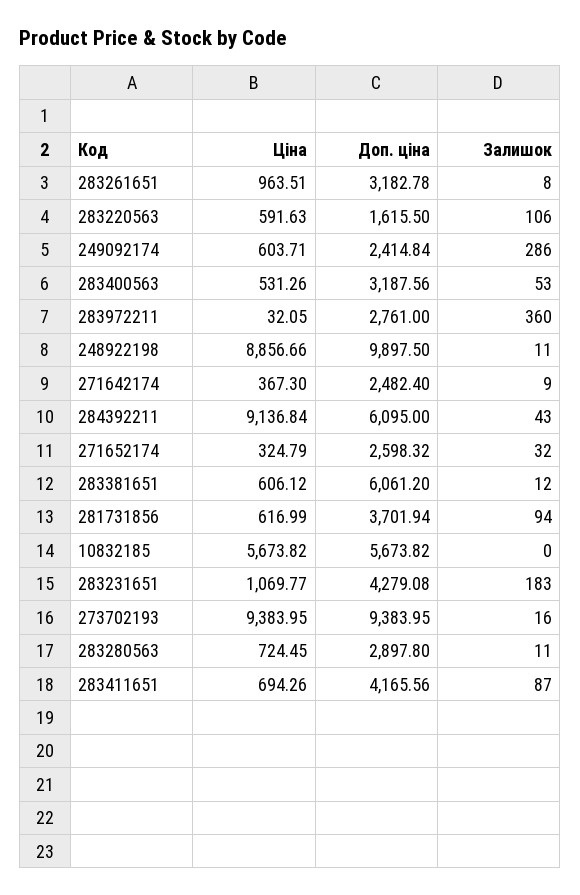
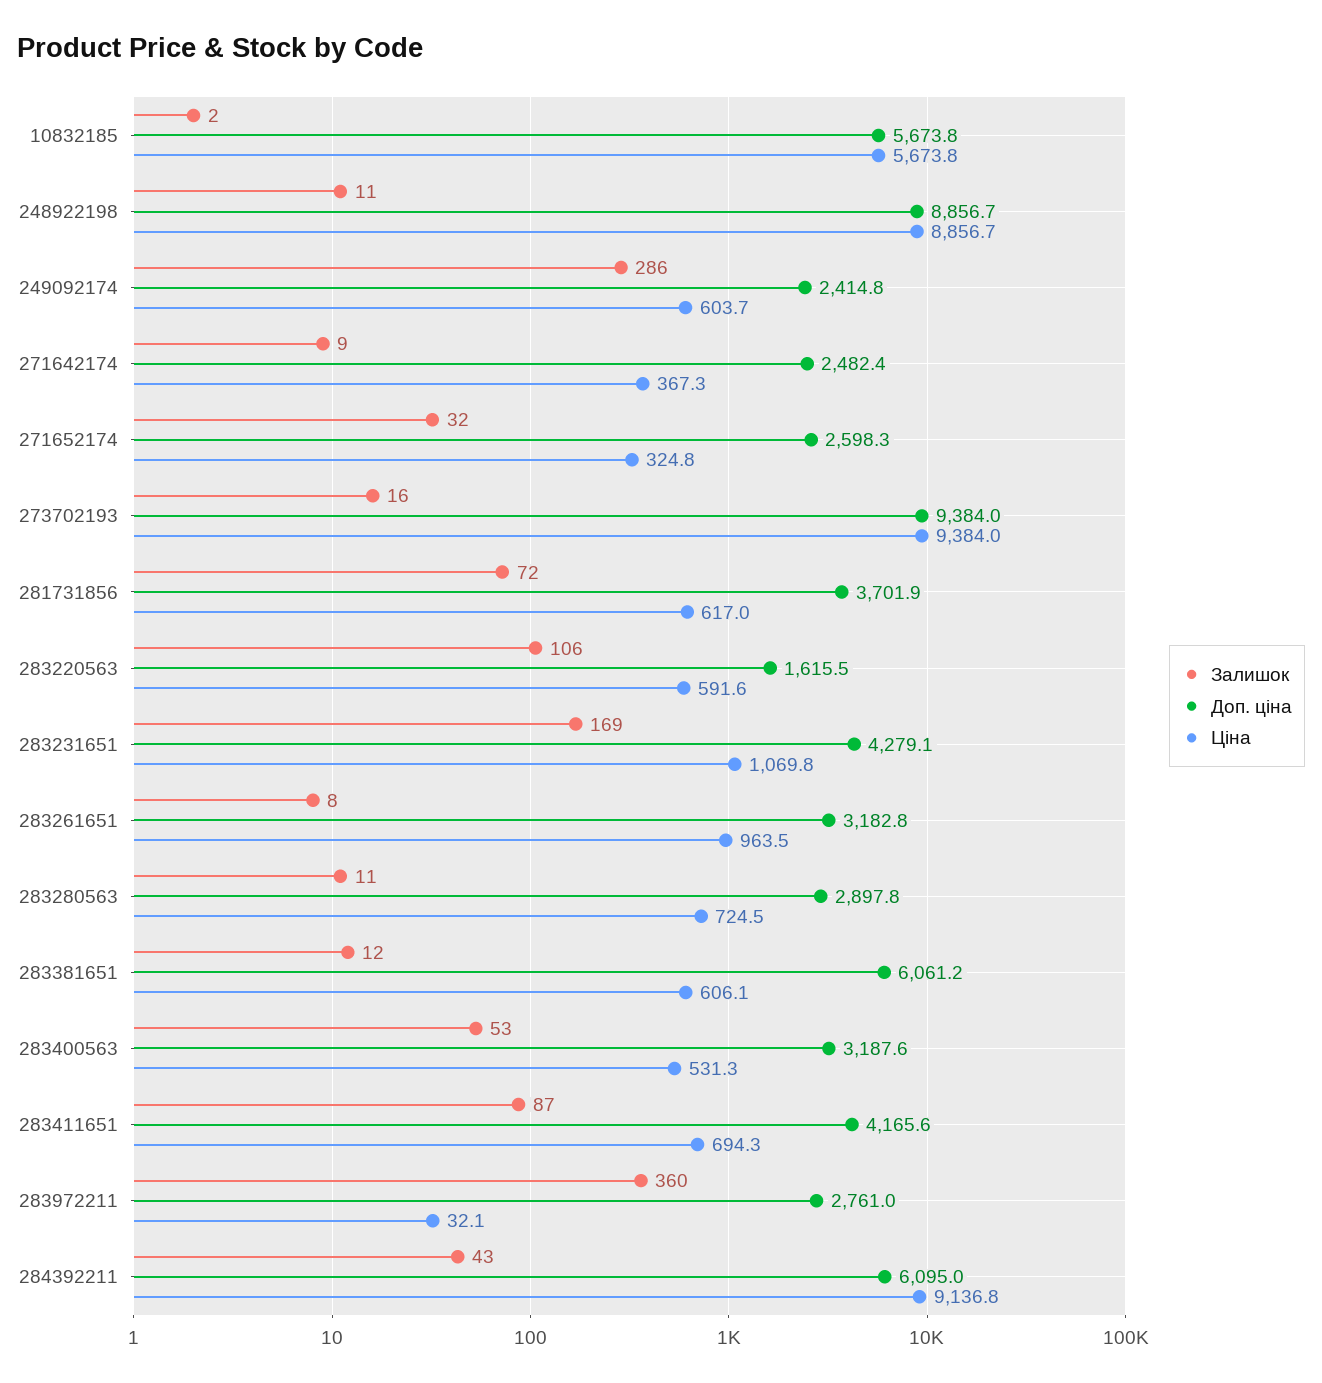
  {
    "Ціна": {
      "283261651": 963.51,
      "283220563": 591.63,
      "249092174": 603.71,
      "283400563": 531.26,
      "283972211": 32.05,
      "248922198": 8856.66,
      "271642174": 367.3,
      "284392211": 9136.84,
      "271652174": 324.79,
      "283381651": 606.12,
      "281731856": 616.99,
      "10832185": 5673.82,
      "283231651": 1069.77,
      "273702193": 9383.95,
      "283280563": 724.45,
      "283411651": 694.26
    },
    "Доп. ціна": {
      "283261651": 3182.78,
      "283220563": 1615.5,
      "249092174": 2414.84,
      "283400563": 3187.56,
      "283972211": 2761,
-     "248922198": 9897.5,
+     "248922198": 8856.7,
      "271642174": 2482.4,
      "284392211": 6095,
      "271652174": 2598.32,
      "283381651": 6061.2,
      "281731856": 3701.94,
      "10832185": 5673.82,
      "283231651": 4279.08,
      "273702193": 9383.95,
      "283280563": 2897.8,
      "283411651": 4165.56
    },
    "Залишок": {
      "283261651": 8,
      "283220563": 106,
      "249092174": 286,
      "283400563": 53,
      "283972211": 360,
      "248922198": 11,
      "271642174": 9,
      "284392211": 43,
      "271652174": 32,
      "283381651": 12,
-     "281731856": 94,
+     "281731856": 72,
-     "10832185": 0,
+     "10832185": 2,
-     "283231651": 183,
+     "283231651": 169,
      "273702193": 16,
      "283280563": 11,
      "283411651": 87
    }
  }

